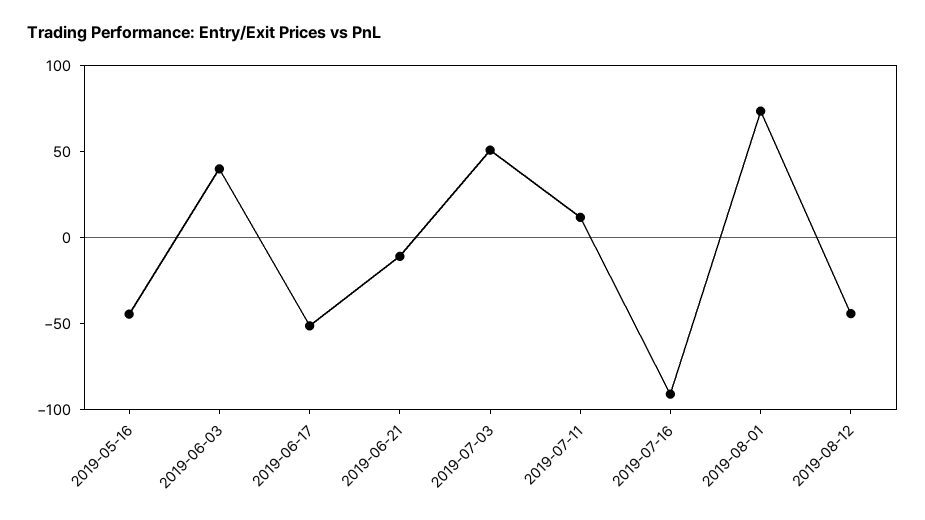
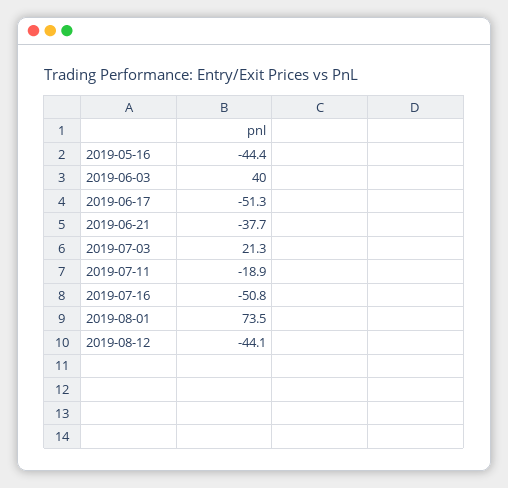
  {
    "2019-05-16": -44.4,
    "2019-06-03": 40,
    "2019-06-17": -51.3,
-   "2019-06-21": -10,
+   "2019-06-21": -37.7,
-   "2019-07-03": 50,
+   "2019-07-03": 21.3,
-   "2019-07-11": 10,
+   "2019-07-11": -18.9,
-   "2019-07-16": -90,
+   "2019-07-16": -50.8,
    "2019-08-01": 73.5,
    "2019-08-12": -44.1
  }

